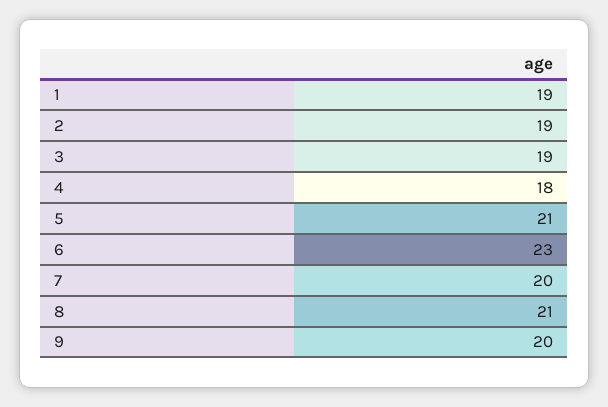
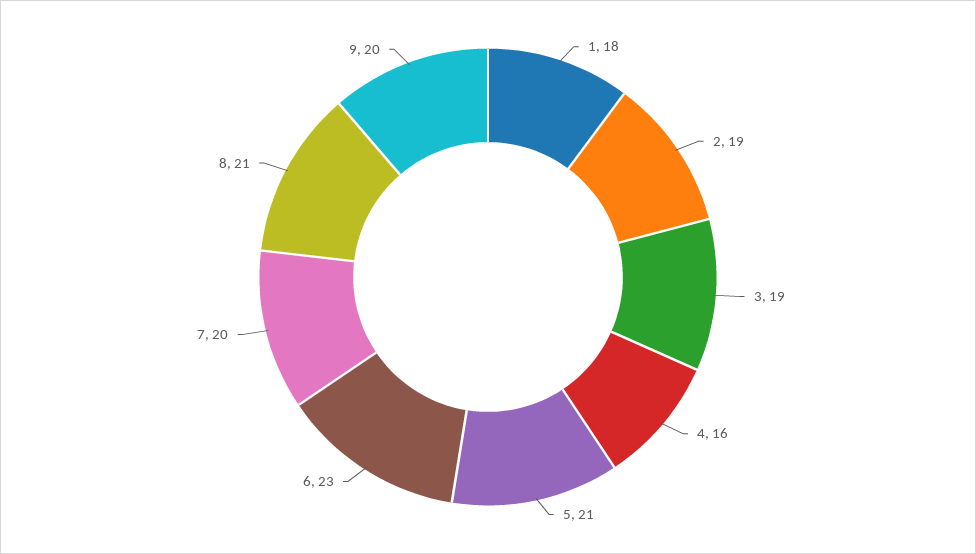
  {
-   "1": 19,
+   "1": 18,
    "2": 19,
    "3": 19,
-   "4": 18,
+   "4": 16,
    "5": 21,
    "6": 23,
    "7": 20,
    "8": 21,
    "9": 20
  }

